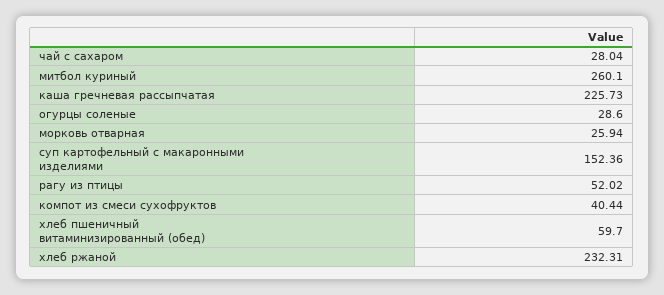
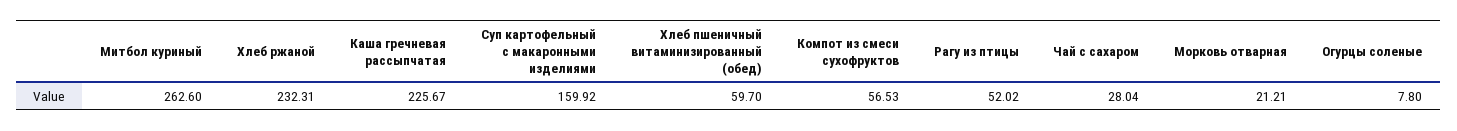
  {
    "чай с сахаром": 28.04,
-   "митбол куриный": 260.1,
+   "митбол куриный": 262.6,
-   "каша гречневая рассыпчатая": 225.73,
+   "каша гречневая рассыпчатая": 225.67,
-   "огурцы соленые": 28.6,
+   "огурцы соленые": 7.8,
-   "морковь отварная": 25.94,
+   "морковь отварная": 21.21,
-   "суп картофельный с макаронными изделиями": 152.36,
+   "суп картофельный с макаронными изделиями": 159.92,
    "рагу из птицы": 52.02,
-   "компот из смеси сухофруктов": 40.44,
+   "компот из смеси сухофруктов": 56.53,
    "хлеб пшеничный витаминизированный (обед)": 59.7,
    "хлеб ржаной": 232.31
  }

